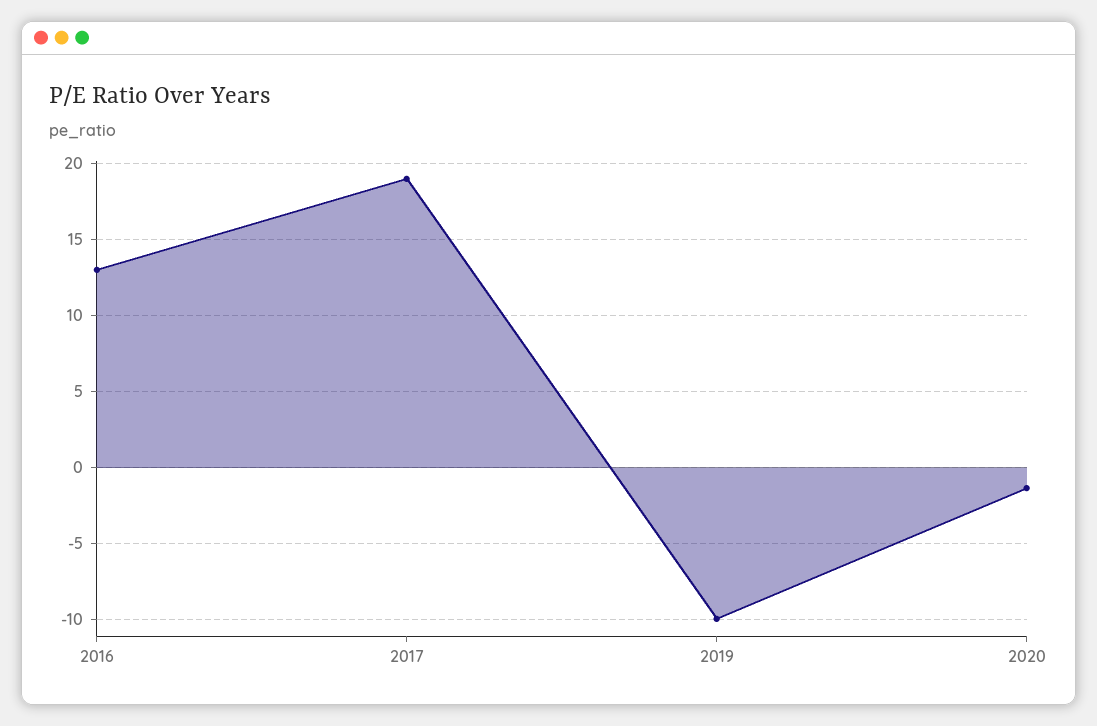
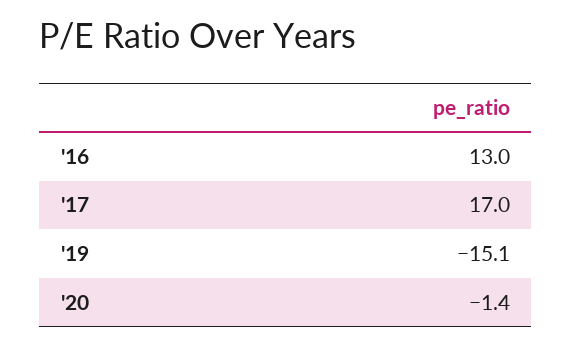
  {
    "2016": 13,
-   "2017": 19,
+   "2017": 17,
-   "2019": -10,
+   "2019": -15.1,
    "2020": -1.4
  }

